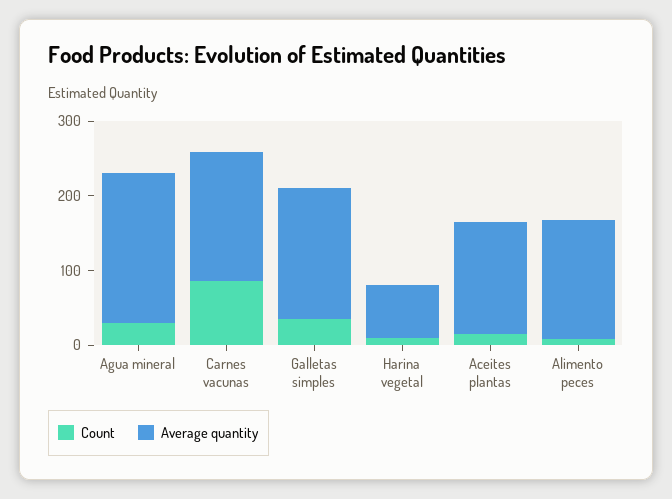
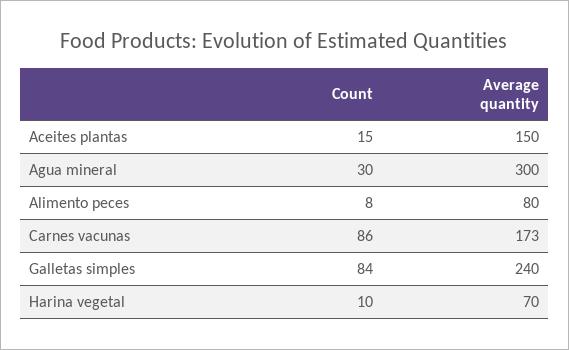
  {
    "Count": {
      "Agua mineral": 30,
      "Carnes vacunas": 86,
-     "Galletas simples": 40,
+     "Galletas simples": 84,
      "Harina vegetal": 10,
      "Aceites plantas": 15,
      "Alimento peces": 8
    },
    "Average quantity": {
-     "Agua mineral": 200,
+     "Agua mineral": 300,
      "Carnes vacunas": 173,
-     "Galletas simples": 180,
+     "Galletas simples": 240,
      "Harina vegetal": 70,
      "Aceites plantas": 150,
-     "Alimento peces": 160
+     "Alimento peces": 80
    }
  }

